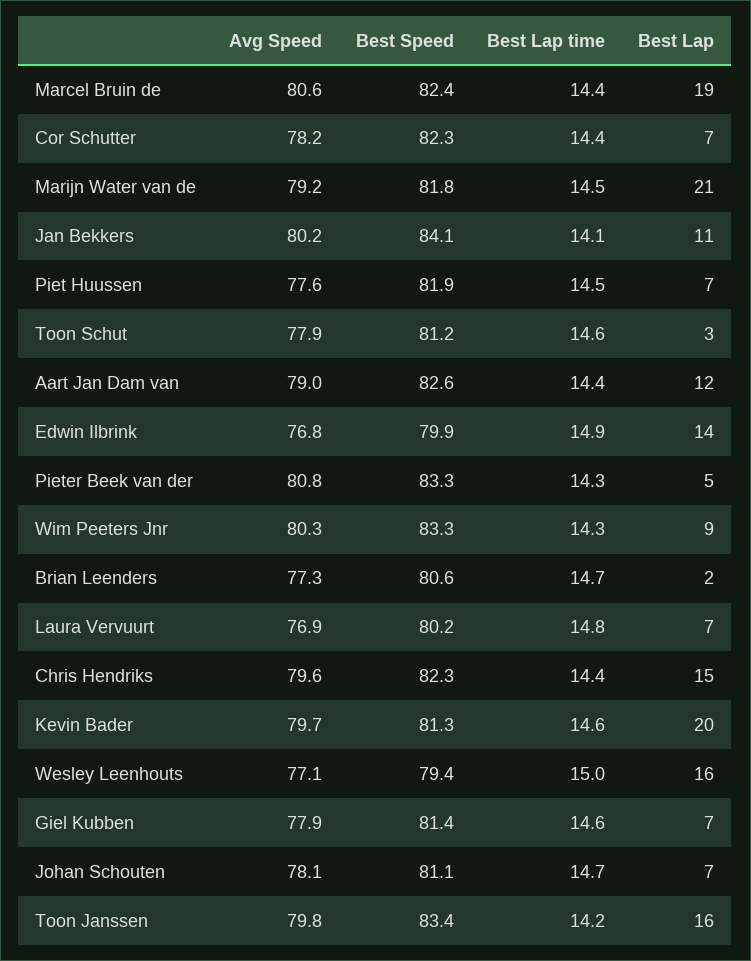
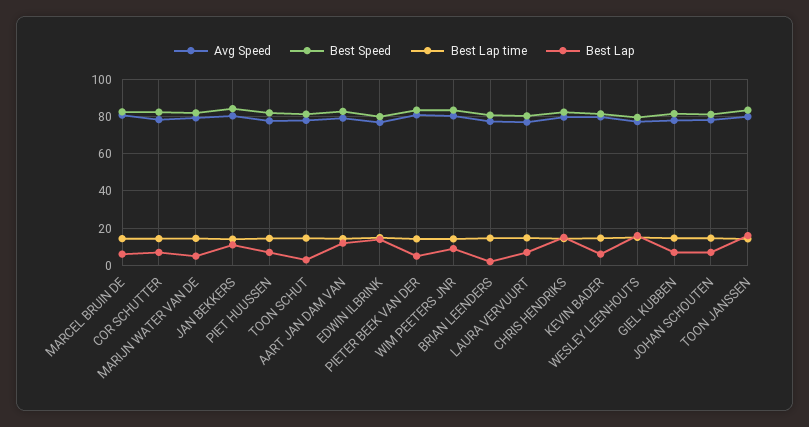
  {
    "Avg Speed": {
      "Marcel Bruin de": 80.6,
      "Cor Schutter": 78.2,
      "Marijn Water van de": 79.2,
      "Jan Bekkers": 80.2,
      "Piet Huussen": 77.6,
      "Toon Schut": 77.9,
      "Aart Jan Dam van": 79,
      "Edwin Ilbrink": 76.8,
      "Pieter Beek van der": 80.8,
      "Wim Peeters Jnr": 80.3,
      "Brian Leenders": 77.3,
      "Laura Vervuurt": 76.9,
      "Chris Hendriks": 79.6,
      "Kevin Bader": 79.7,
      "Wesley Leenhouts": 77.1,
      "Giel Kubben": 77.9,
      "Johan Schouten": 78.1,
      "Toon Janssen": 79.8
    },
    "Best Speed": {
      "Marcel Bruin de": 82.4,
      "Cor Schutter": 82.3,
      "Marijn Water van de": 81.8,
      "Jan Bekkers": 84.1,
      "Piet Huussen": 81.9,
      "Toon Schut": 81.2,
      "Aart Jan Dam van": 82.6,
      "Edwin Ilbrink": 79.9,
      "Pieter Beek van der": 83.3,
      "Wim Peeters Jnr": 83.3,
      "Brian Leenders": 80.6,
      "Laura Vervuurt": 80.2,
      "Chris Hendriks": 82.3,
      "Kevin Bader": 81.3,
      "Wesley Leenhouts": 79.4,
      "Giel Kubben": 81.4,
      "Johan Schouten": 81.1,
      "Toon Janssen": 83.4
    },
    "Best Lap time": {
      "Marcel Bruin de": 14.4,
      "Cor Schutter": 14.4,
      "Marijn Water van de": 14.5,
      "Jan Bekkers": 14.1,
      "Piet Huussen": 14.5,
      "Toon Schut": 14.6,
      "Aart Jan Dam van": 14.4,
      "Edwin Ilbrink": 14.9,
      "Pieter Beek van der": 14.3,
      "Wim Peeters Jnr": 14.3,
      "Brian Leenders": 14.7,
      "Laura Vervuurt": 14.8,
      "Chris Hendriks": 14.4,
      "Kevin Bader": 14.6,
      "Wesley Leenhouts": 15,
      "Giel Kubben": 14.6,
      "Johan Schouten": 14.7,
      "Toon Janssen": 14.2
    },
    "Best Lap": {
-     "Marcel Bruin de": 19,
+     "Marcel Bruin de": 5,
      "Cor Schutter": 7,
-     "Marijn Water van de": 21,
+     "Marijn Water van de": 5,
      "Jan Bekkers": 11,
      "Piet Huussen": 7,
      "Toon Schut": 3,
      "Aart Jan Dam van": 12,
      "Edwin Ilbrink": 14,
      "Pieter Beek van der": 5,
      "Wim Peeters Jnr": 9,
      "Brian Leenders": 2,
      "Laura Vervuurt": 7,
      "Chris Hendriks": 15,
-     "Kevin Bader": 20,
+     "Kevin Bader": 5,
      "Wesley Leenhouts": 16,
      "Giel Kubben": 7,
      "Johan Schouten": 7,
      "Toon Janssen": 16
    }
  }

